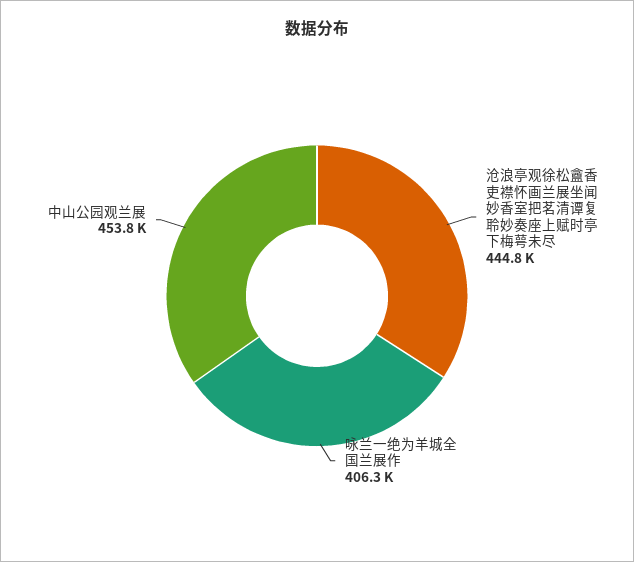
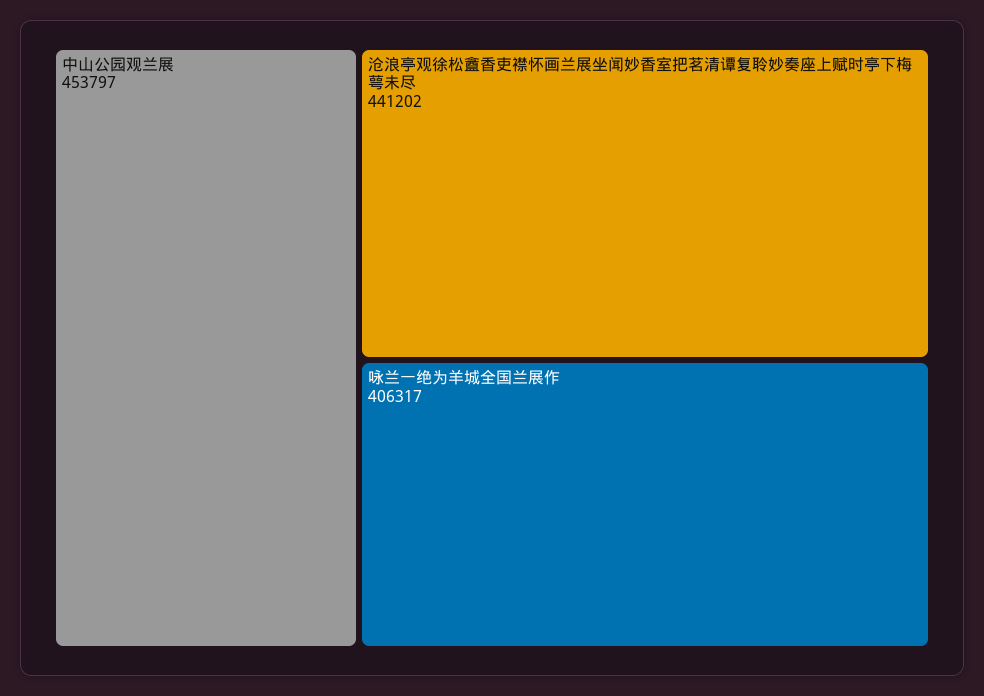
  {
-   "沧浪亭观徐松盦香吏襟怀画兰展坐闻妙香室把茗清谭复聆妙奏座上赋时亭下梅萼未尽": 444800,
+   "沧浪亭观徐松盦香吏襟怀画兰展坐闻妙香室把茗清谭复聆妙奏座上赋时亭下梅萼未尽": 441202,
    "咏兰一绝为羊城全国兰展作": 406317,
    "中山公园观兰展": 453797
  }

